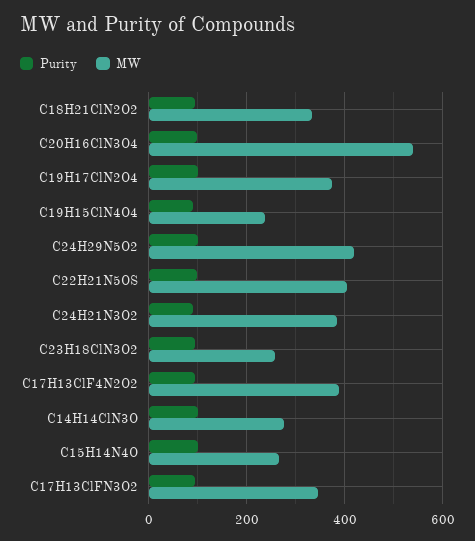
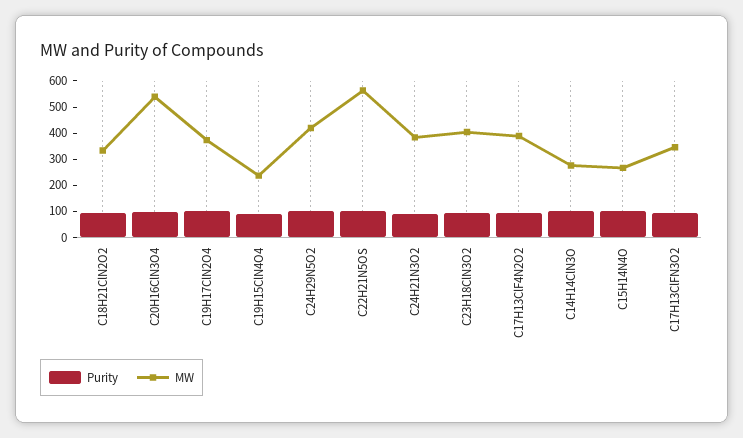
  {
    "Purity": {
      "C18H21ClN2O2": 100,
      "C20H16ClN3O4": 100,
      "C19H17ClN2O4": 100,
      "C19H15ClN4O4": 100,
      "C24H29N5O2": 100,
      "C22H21N5OS": 100,
      "C24H21N3O2": 100,
      "C23H18ClN3O2": 100,
      "C17H13ClF4N2O2": 100,
      "C14H14ClN3O": 100,
      "C15H14N4O": 100,
      "C17H13ClFN3O2": 100
    },
    "MW": {
      "C18H21ClN2O2": 340,
      "C20H16ClN3O4": 540,
      "C19H17ClN2O4": 380,
      "C19H15ClN4O4": 240,
      "C24H29N5O2": 420,
-     "C22H21N5OS": 400,
+     "C22H21N5OS": 550,
      "C24H21N3O2": 380,
-     "C23H18ClN3O2": 260,
+     "C23H18ClN3O2": 400,
      "C17H13ClF4N2O2": 380,
      "C14H14ClN3O": 280,
      "C15H14N4O": 260,
      "C17H13ClFN3O2": 340
    }
  }

